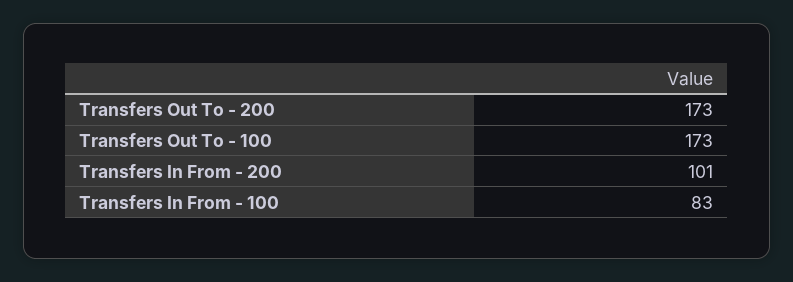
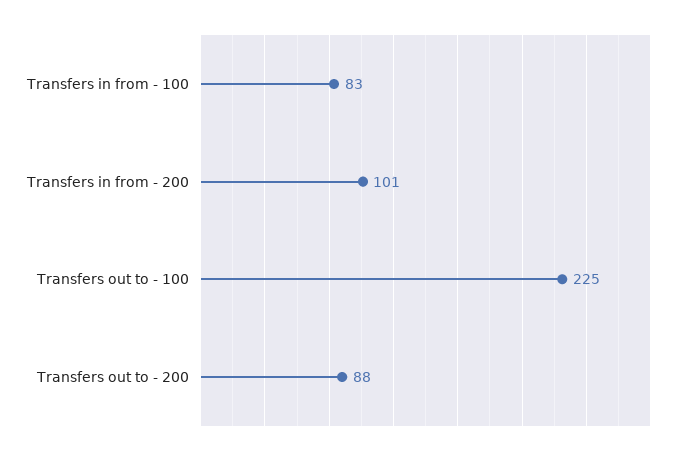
  {
-   "Transfers Out To - 200": 173,
+   "Transfers Out To - 200": 88,
-   "Transfers Out To - 100": 173,
+   "Transfers Out To - 100": 225,
    "Transfers In From - 200": 101,
    "Transfers In From - 100": 83
  }

